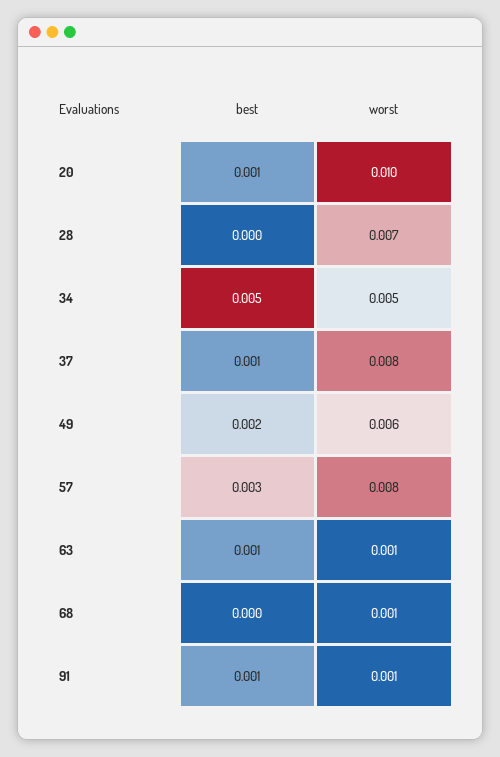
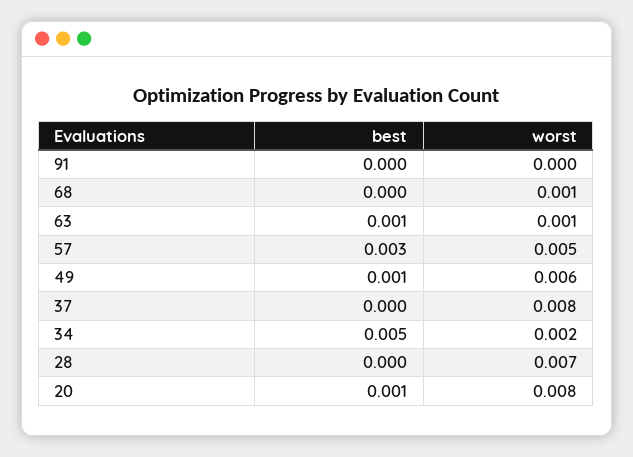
  {
    "best": {
      "20": 0.001,
      "28": 0,
      "34": 0.005,
-     "37": 0.001,
+     "37": 0,
-     "49": 0.002,
+     "49": 0.001,
      "57": 0.003,
      "63": 0.001,
      "68": 0,
-     "91": 0.001
+     "91": 0
    },
    "worst": {
-     "20": 0.01,
+     "20": 0.008,
      "28": 0.007,
-     "34": 0.005,
+     "34": 0.002,
      "37": 0.008,
      "49": 0.006,
-     "57": 0.008,
+     "57": 0.005,
      "63": 0.001,
      "68": 0.001,
-     "91": 0.001
+     "91": 0
    }
  }

